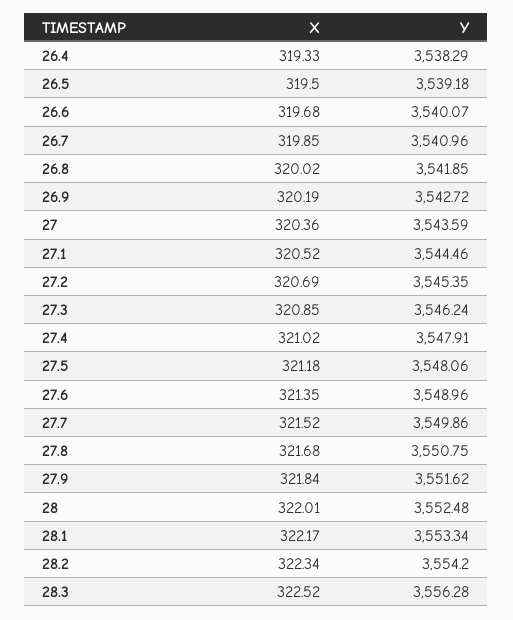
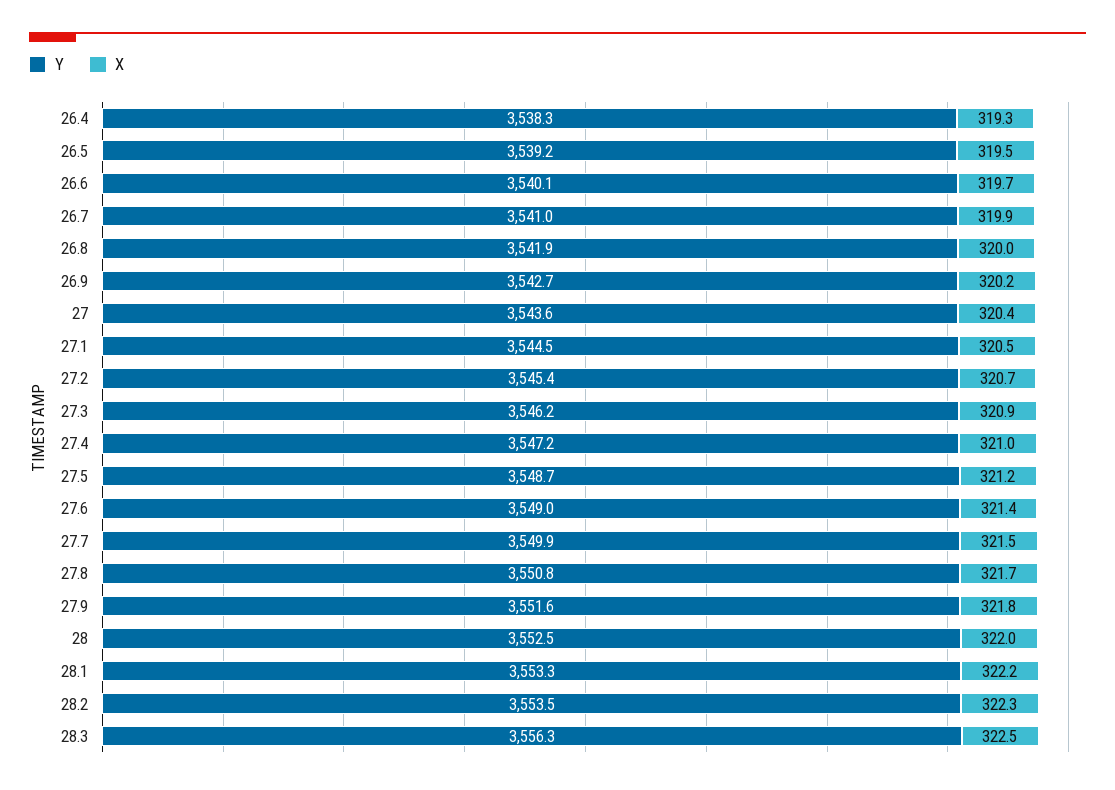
  {
    "X": {
      "26.4": 319.33,
      "26.5": 319.5,
      "26.6": 319.68,
      "26.7": 319.85,
      "26.8": 320.02,
      "26.9": 320.19,
      "27": 320.36,
      "27.1": 320.52,
      "27.2": 320.69,
      "27.3": 320.85,
      "27.4": 321.02,
      "27.5": 321.18,
      "27.6": 321.35,
      "27.7": 321.52,
      "27.8": 321.68,
      "27.9": 321.84,
      "28": 322.01,
      "28.1": 322.17,
      "28.2": 322.34,
      "28.3": 322.52
    },
    "Y": {
      "26.4": 3538.29,
      "26.5": 3539.18,
      "26.6": 3540.07,
      "26.7": 3540.96,
      "26.8": 3541.85,
      "26.9": 3542.72,
      "27": 3543.59,
      "27.1": 3544.46,
      "27.2": 3545.35,
      "27.3": 3546.24,
-     "27.4": 3547.91,
+     "27.4": 3547.2,
-     "27.5": 3548.06,
+     "27.5": 3548.7,
      "27.6": 3548.96,
      "27.7": 3549.86,
      "27.8": 3550.75,
      "27.9": 3551.62,
      "28": 3552.48,
      "28.1": 3553.34,
-     "28.2": 3554.2,
+     "28.2": 3553.5,
      "28.3": 3556.28
    }
  }

